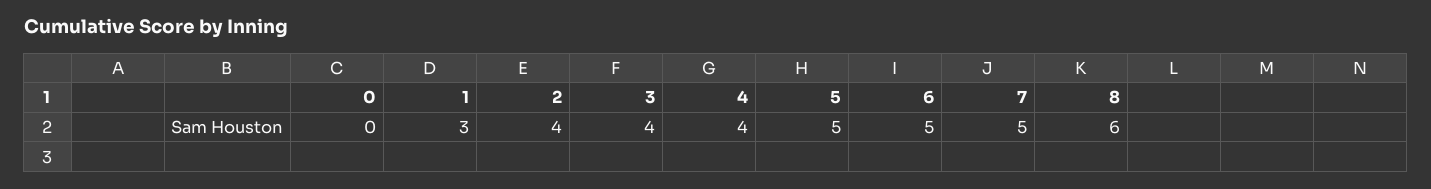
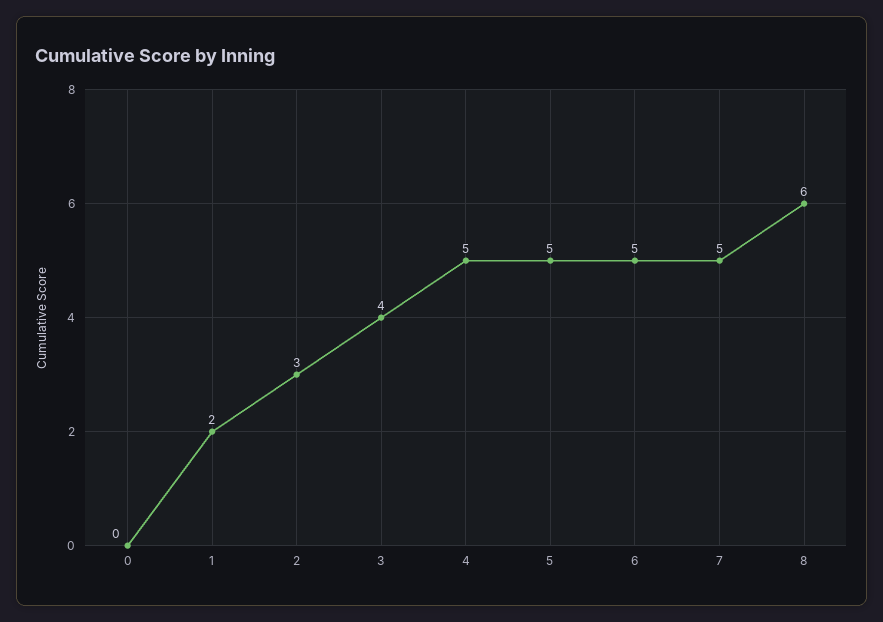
  {
    "0": 0,
-   "1": 3,
+   "1": 2,
-   "2": 4,
+   "2": 3,
    "3": 4,
-   "4": 4,
+   "4": 5,
    "5": 5,
    "6": 5,
    "7": 5,
    "8": 6
  }

